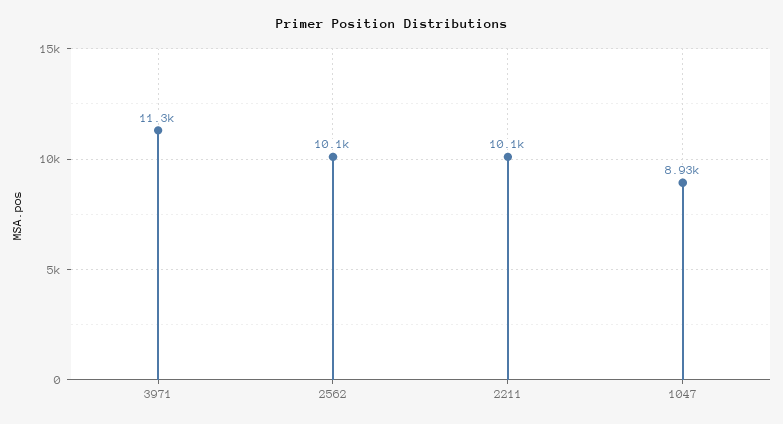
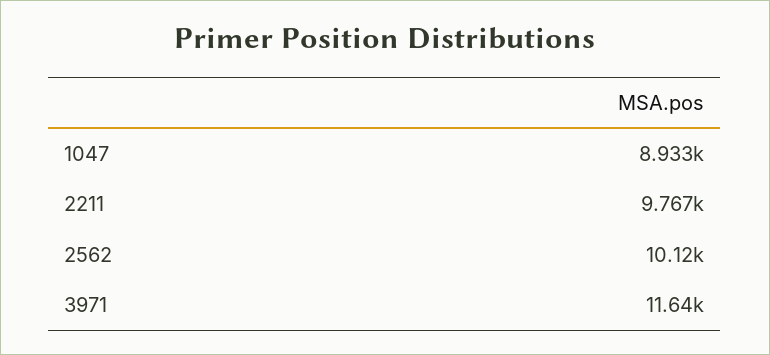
  {
-   "3971": 11300,
+   "3971": 11640,
    "2562": 10120,
-   "2211": 10100,
+   "2211": 9767,
    "1047": 8933
  }

